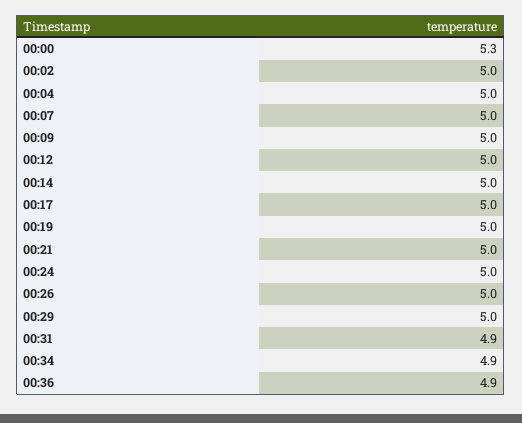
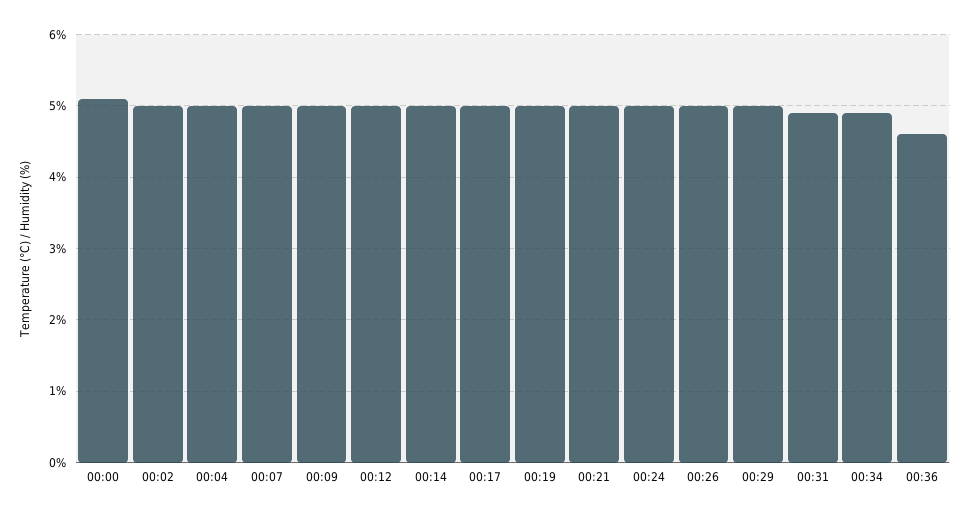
  {
-   "00:00": 5.3,
+   "00:00": 5.1,
    "00:02": 5,
    "00:04": 5,
    "00:07": 5,
    "00:09": 5,
    "00:12": 5,
    "00:14": 5,
    "00:17": 5,
    "00:19": 5,
    "00:21": 5,
    "00:24": 5,
    "00:26": 5,
    "00:29": 5,
    "00:31": 4.9,
    "00:34": 4.9,
-   "00:36": 4.9
+   "00:36": 4.6
  }

